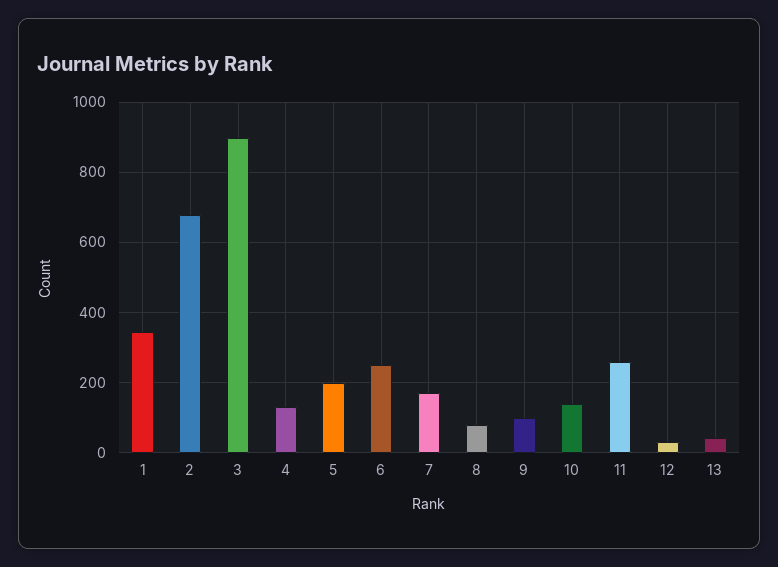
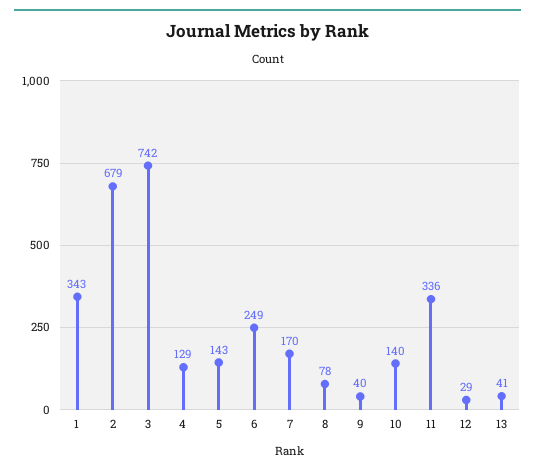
  {
    "1": 343,
    "2": 679,
-   "3": 900,
+   "3": 742,
    "4": 129,
-   "5": 200,
+   "5": 143,
    "6": 249,
    "7": 170,
    "8": 78,
-   "9": 100,
+   "9": 40,
    "10": 140,
-   "11": 260,
+   "11": 336,
    "12": 29,
    "13": 41
  }

